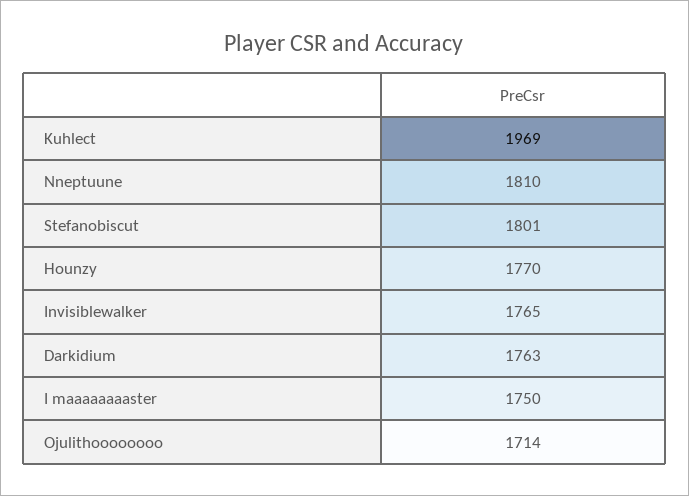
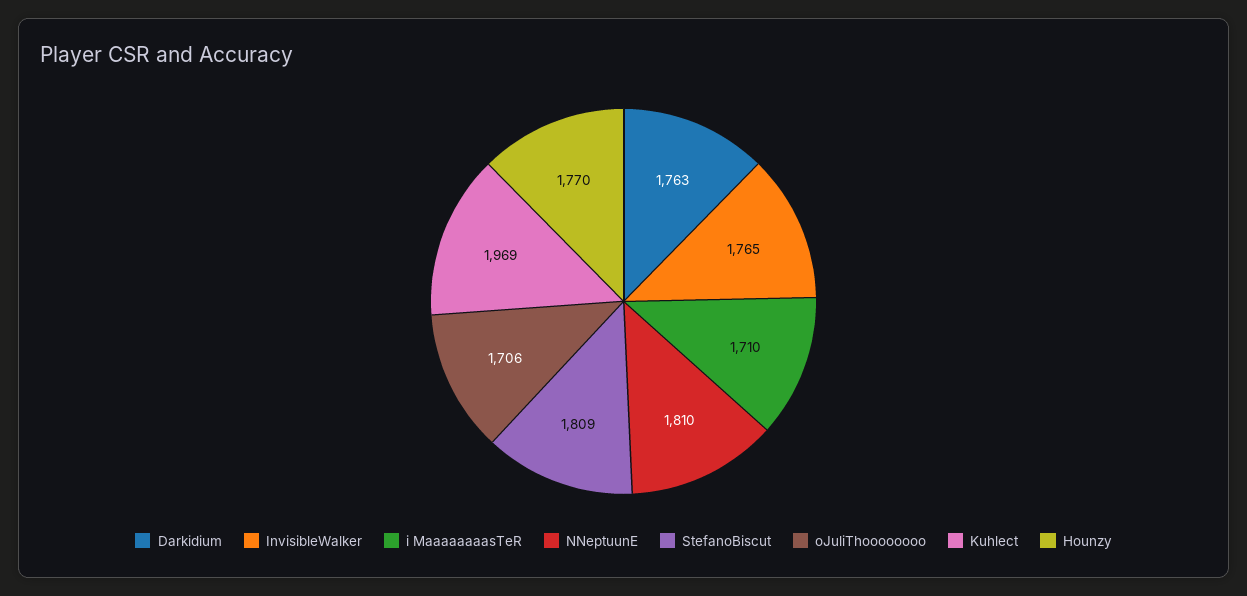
  {
    "Kuhlect": 1969,
    "Nneptuune": 1810,
-   "Stefanobiscut": 1801,
+   "Stefanobiscut": 1809,
    "Hounzy": 1770,
    "Invisiblewalker": 1765,
    "Darkidium": 1763,
-   "I maaaaaaaaster": 1750,
+   "I maaaaaaaaster": 1710,
-   "Ojulithoooooooo": 1714
+   "Ojulithoooooooo": 1706
  }

